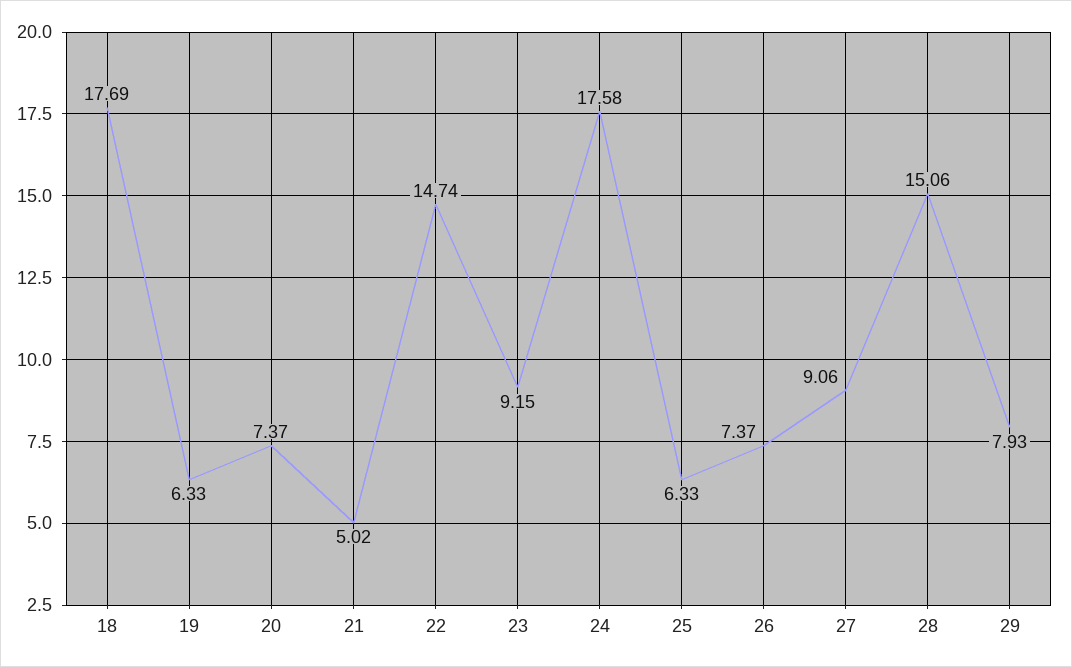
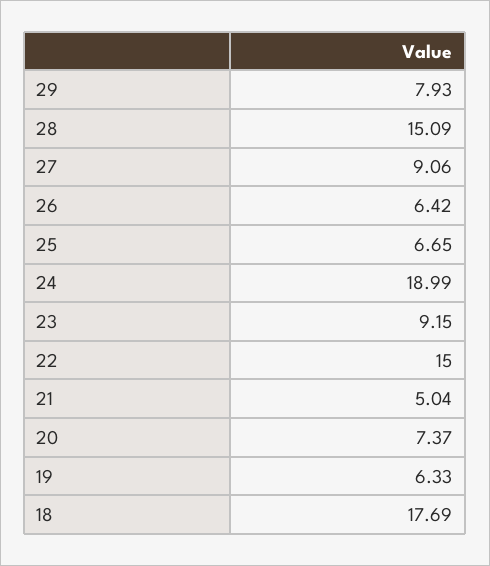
  {
    "18": 17.69,
    "19": 6.33,
    "20": 7.37,
-   "21": 5.02,
+   "21": 5.04,
-   "22": 14.74,
+   "22": 15,
    "23": 9.15,
-   "24": 17.58,
+   "24": 18.99,
-   "25": 6.33,
+   "25": 6.65,
-   "26": 7.37,
+   "26": 6.42,
    "27": 9.06,
-   "28": 15.06,
+   "28": 15.09,
    "29": 7.93
  }

